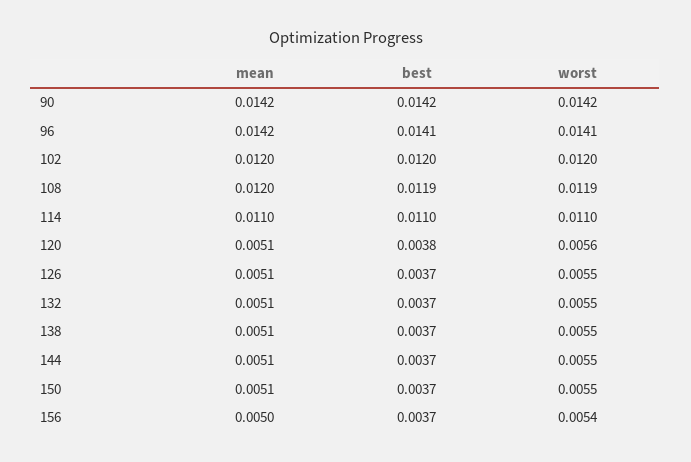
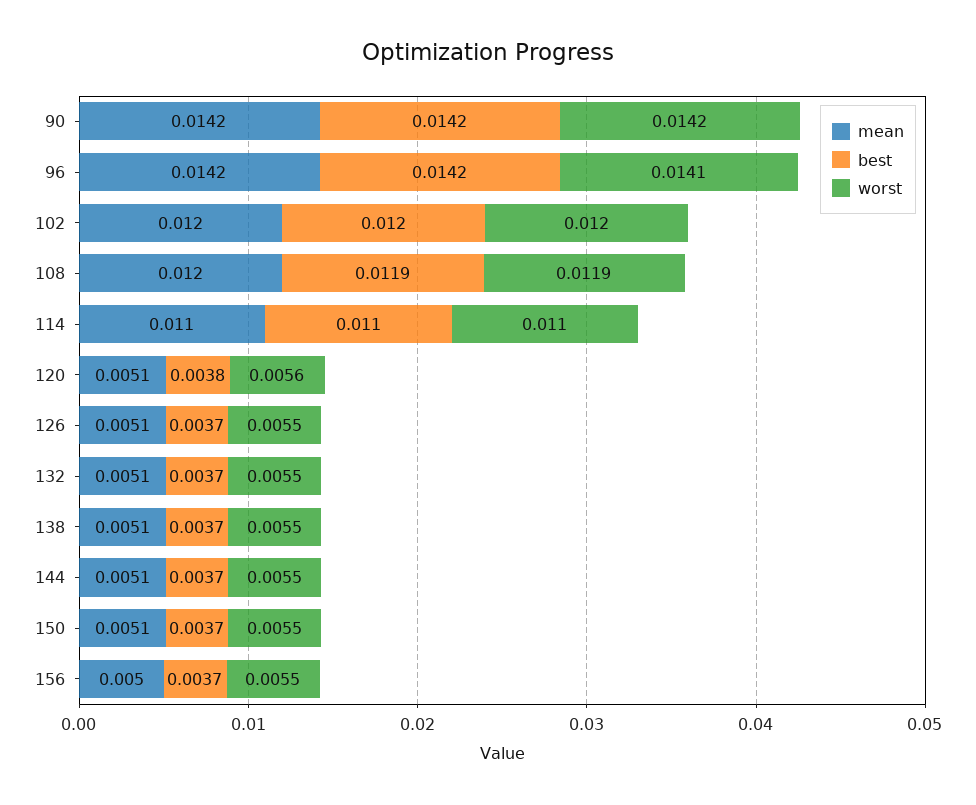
  {
    "mean": {
      "90": 0.0142,
      "96": 0.0142,
      "102": 0.012,
      "108": 0.012,
      "114": 0.011,
      "120": 0.0051,
      "126": 0.0051,
      "132": 0.0051,
      "138": 0.0051,
      "144": 0.0051,
      "150": 0.0051,
      "156": 0.005
    },
    "best": {
      "90": 0.0142,
-     "96": 0.0141,
+     "96": 0.0142,
      "102": 0.012,
      "108": 0.0119,
      "114": 0.011,
      "120": 0.0038,
      "126": 0.0037,
      "132": 0.0037,
      "138": 0.0037,
      "144": 0.0037,
      "150": 0.0037,
      "156": 0.0037
    },
    "worst": {
      "90": 0.0142,
      "96": 0.0141,
      "102": 0.012,
      "108": 0.0119,
      "114": 0.011,
      "120": 0.0056,
      "126": 0.0055,
      "132": 0.0055,
      "138": 0.0055,
      "144": 0.0055,
      "150": 0.0055,
-     "156": 0.0054
+     "156": 0.0055
    }
  }

